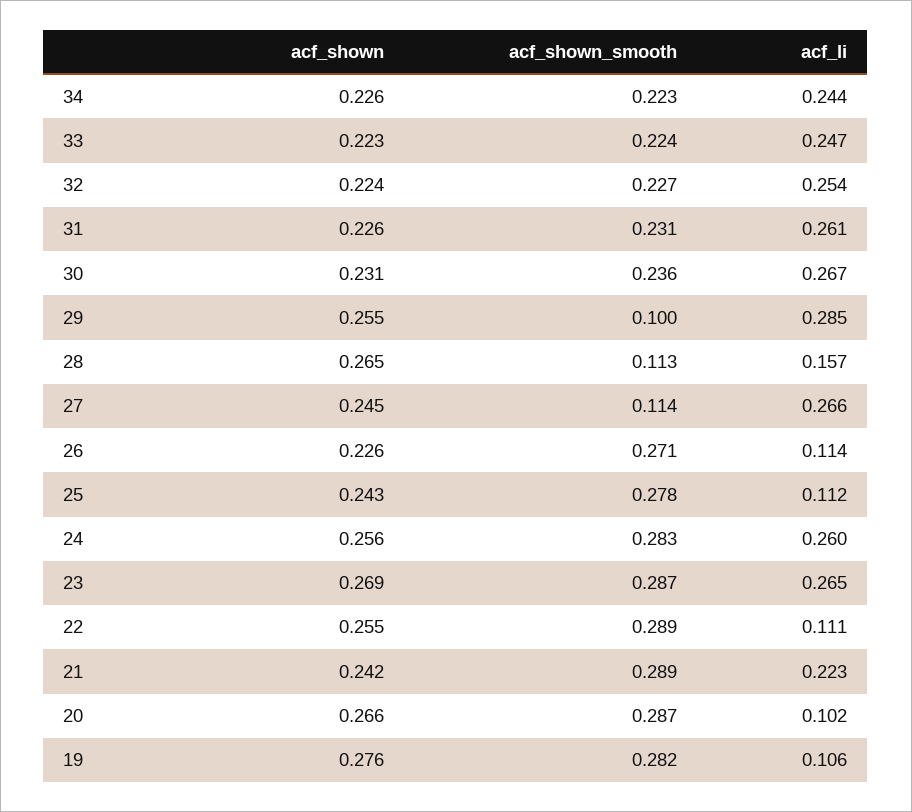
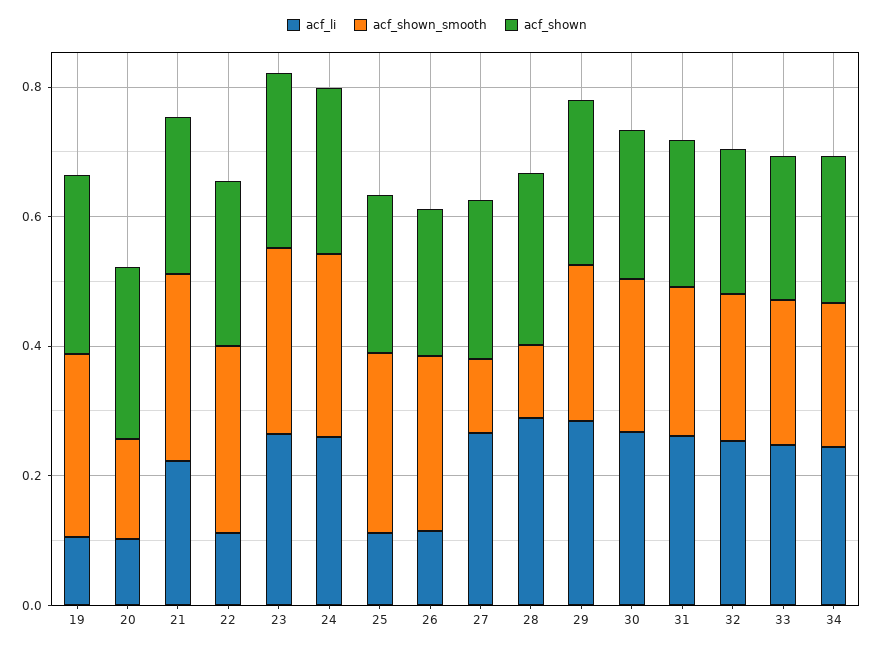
  {
    "acf_shown": {
      "34": 0.226,
      "33": 0.223,
      "32": 0.224,
      "31": 0.226,
      "30": 0.231,
      "29": 0.255,
      "28": 0.265,
      "27": 0.245,
      "26": 0.226,
      "25": 0.243,
      "24": 0.256,
      "23": 0.269,
      "22": 0.255,
      "21": 0.242,
      "20": 0.266,
      "19": 0.276
    },
    "acf_shown_smooth": {
      "34": 0.223,
      "33": 0.224,
      "32": 0.227,
      "31": 0.231,
      "30": 0.236,
-     "29": 0.1,
+     "29": 0.25,
      "28": 0.113,
      "27": 0.114,
      "26": 0.271,
      "25": 0.278,
      "24": 0.283,
      "23": 0.287,
      "22": 0.289,
      "21": 0.289,
-     "20": 0.287,
+     "20": 0.15,
      "19": 0.282
    },
    "acf_li": {
      "34": 0.244,
      "33": 0.247,
      "32": 0.254,
      "31": 0.261,
      "30": 0.267,
      "29": 0.285,
-     "28": 0.157,
+     "28": 0.3,
      "27": 0.266,
      "26": 0.114,
      "25": 0.112,
      "24": 0.26,
      "23": 0.265,
      "22": 0.111,
      "21": 0.223,
      "20": 0.102,
      "19": 0.106
    }
  }

